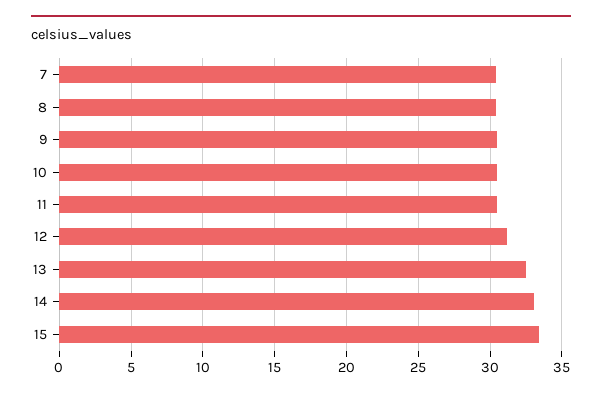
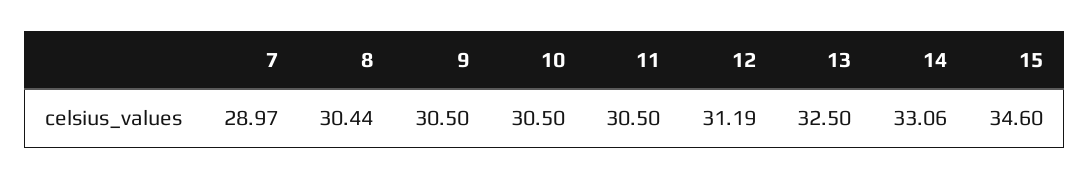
  {
-   "7": 30.5,
+   "7": 28.97,
    "8": 30.44,
    "9": 30.5,
    "10": 30.5,
    "11": 30.5,
    "12": 31.19,
    "13": 32.5,
    "14": 33.06,
-   "15": 33.5
+   "15": 34.6
  }

